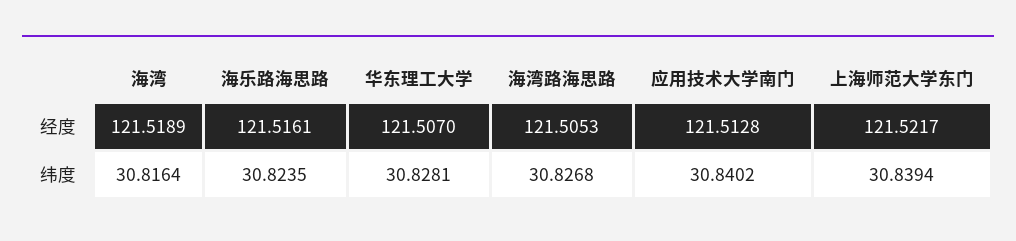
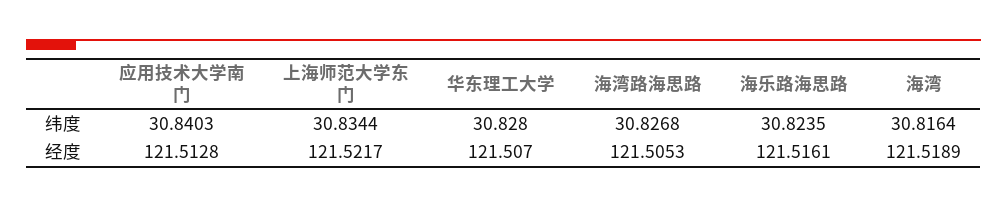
  {
    "海湾": {
      "经度": 121.5189,
      "纬度": 30.8164
    },
    "海乐路海思路": {
      "经度": 121.5161,
      "纬度": 30.8235
    },
    "华东理工大学": {
      "经度": 121.507,
-     "纬度": 30.8281
+     "纬度": 30.828
    },
    "海湾路海思路": {
      "经度": 121.5053,
      "纬度": 30.8268
    },
    "应用技术大学南门": {
      "经度": 121.5128,
-     "纬度": 30.8402
+     "纬度": 30.8403
    },
    "上海师范大学东门": {
      "经度": 121.5217,
-     "纬度": 30.8394
+     "纬度": 30.8344
    }
  }

